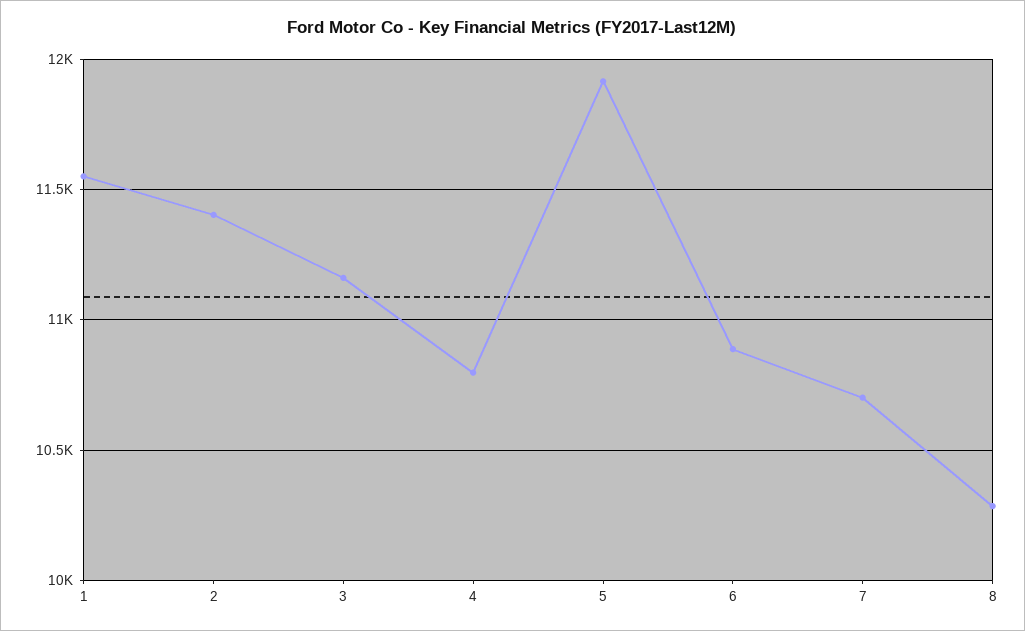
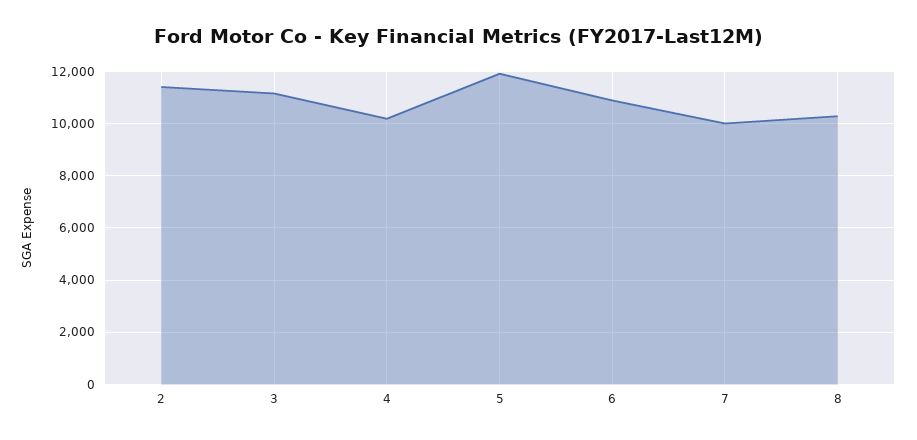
  {
-   "1": 11550,
    "2": 11400,
    "3": 11150,
-   "4": 10800,
+   "4": 10250,
    "5": 11900,
    "6": 10900,
-   "7": 10700,
+   "7": 10000,
    "8": 10300
  }

